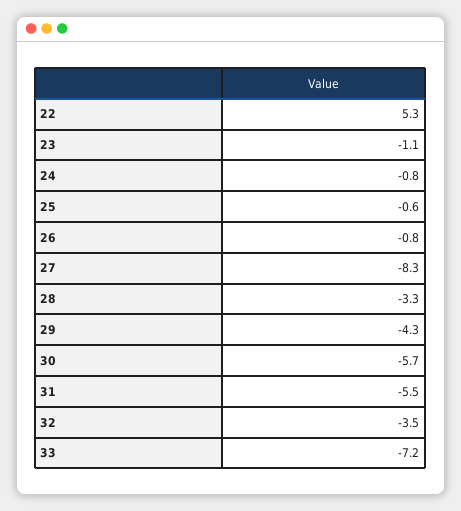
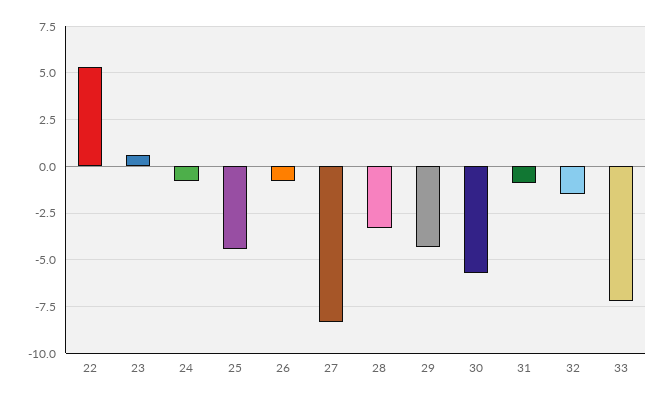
  {
    "22": 5.3,
-   "23": -1.1,
+   "23": 0.5,
    "24": -0.8,
-   "25": -0.6,
+   "25": -4.5,
    "26": -0.8,
    "27": -8.3,
    "28": -3.3,
    "29": -4.3,
    "30": -5.7,
-   "31": -5.5,
+   "31": -1,
-   "32": -3.5,
+   "32": -1.5,
    "33": -7.2
  }

